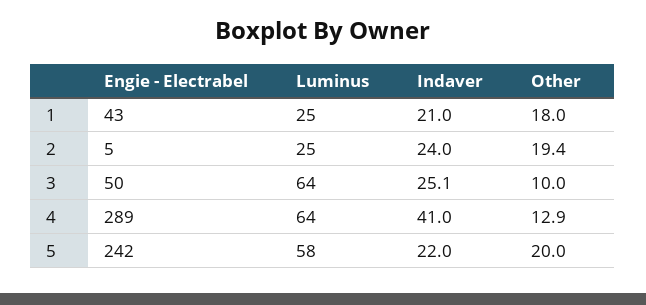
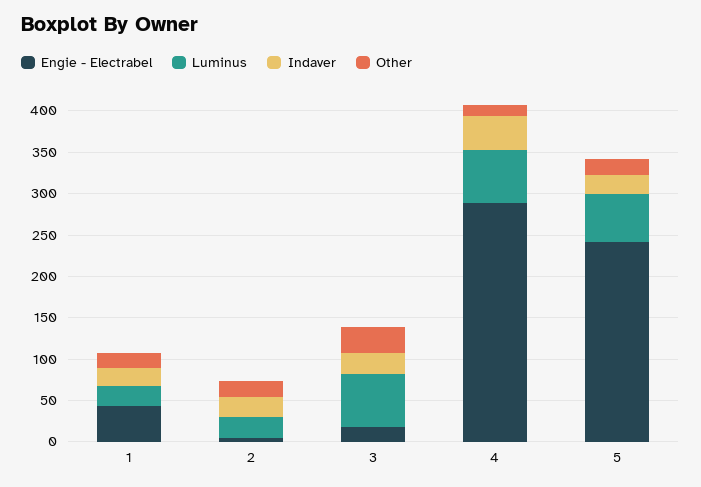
  {
    "Engie - Electrabel": {
      "1": 43,
      "2": 5,
-     "3": 50,
+     "3": 20,
      "4": 289,
      "5": 242
    },
    "Luminus": {
      "1": 25,
      "2": 25,
      "3": 64,
      "4": 64,
      "5": 58
    },
    "Indaver": {
      "1": 21,
      "2": 24,
      "3": 25.1,
      "4": 41,
      "5": 22
    },
    "Other": {
      "1": 18,
      "2": 19.4,
-     "3": 10,
+     "3": 30,
      "4": 12.9,
      "5": 20
    }
  }

